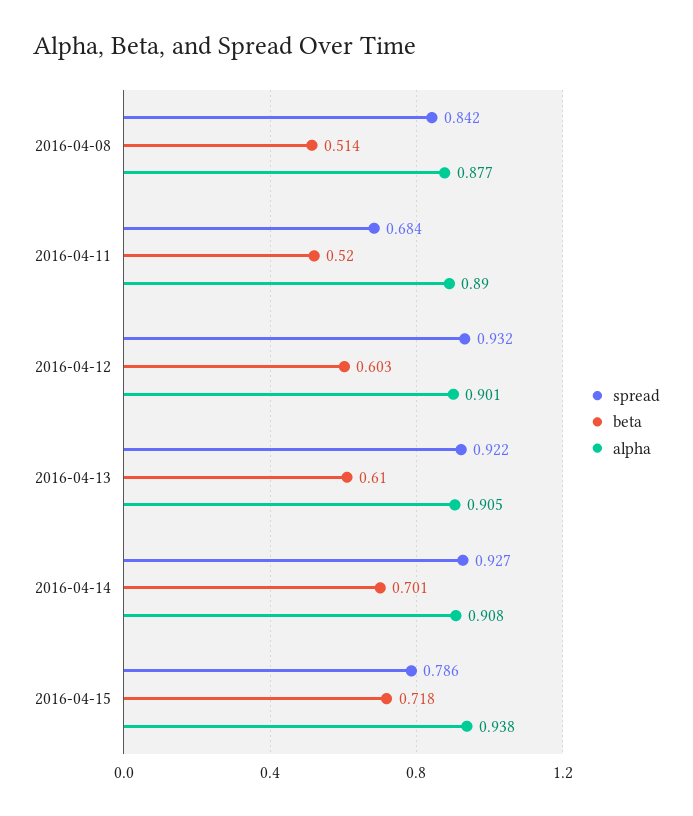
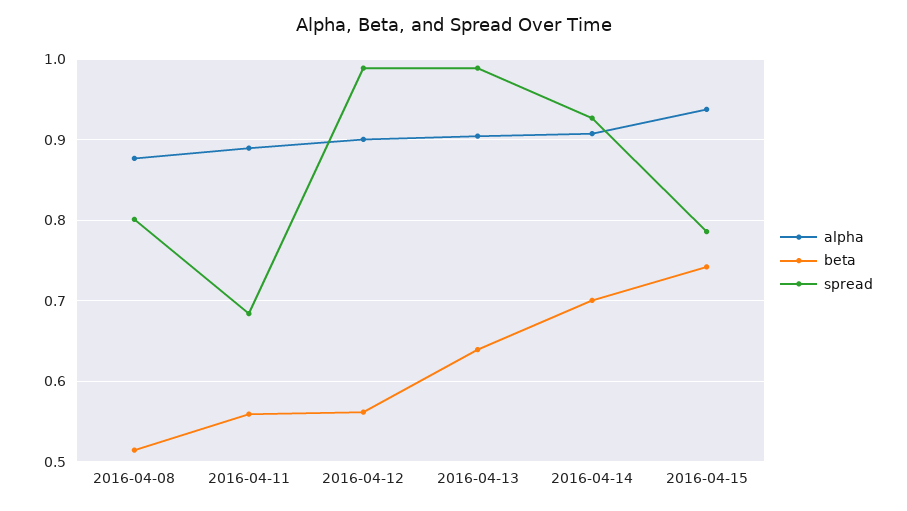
  {
    "spread": {
-     "2016-04-08": 0.842,
+     "2016-04-08": 0.8,
      "2016-04-11": 0.684,
-     "2016-04-12": 0.932,
+     "2016-04-12": 0.99,
-     "2016-04-13": 0.922,
+     "2016-04-13": 0.99,
      "2016-04-14": 0.927,
      "2016-04-15": 0.786
    },
    "beta": {
      "2016-04-08": 0.514,
-     "2016-04-11": 0.52,
+     "2016-04-11": 0.56,
-     "2016-04-12": 0.603,
+     "2016-04-12": 0.56,
-     "2016-04-13": 0.61,
+     "2016-04-13": 0.64,
      "2016-04-14": 0.701,
-     "2016-04-15": 0.718
+     "2016-04-15": 0.74
    },
    "alpha": {
      "2016-04-08": 0.877,
      "2016-04-11": 0.89,
      "2016-04-12": 0.901,
      "2016-04-13": 0.905,
      "2016-04-14": 0.908,
      "2016-04-15": 0.938
    }
  }

